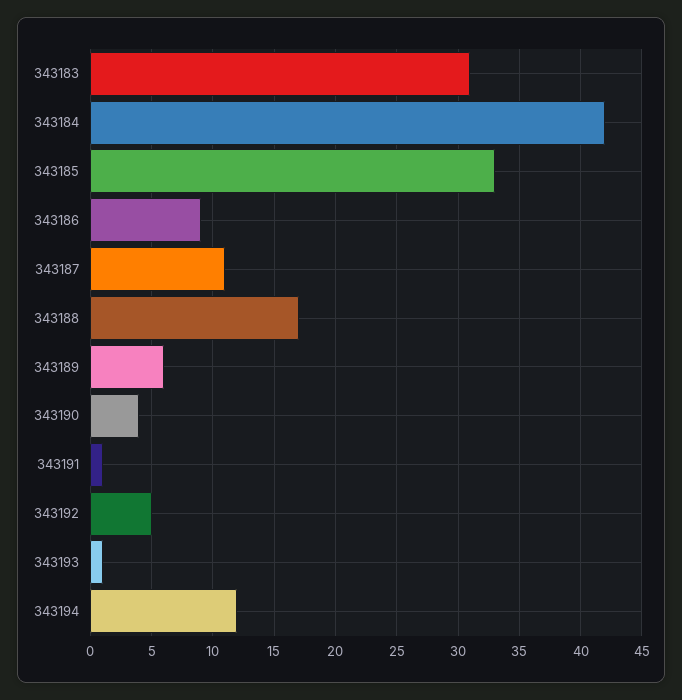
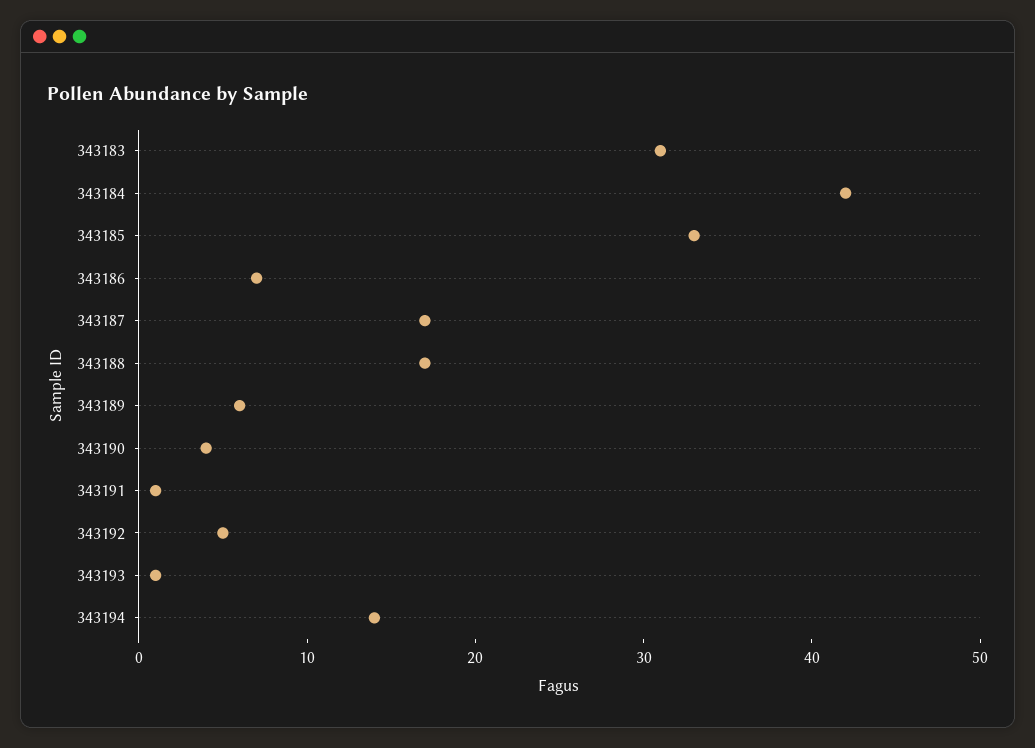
  {
    "343183": 31,
    "343184": 42,
    "343185": 33,
-   "343186": 9,
+   "343186": 7,
-   "343187": 11,
+   "343187": 17,
    "343188": 17,
    "343189": 6,
    "343190": 4,
    "343191": 1,
    "343192": 5,
    "343193": 1,
-   "343194": 12
+   "343194": 14
  }

